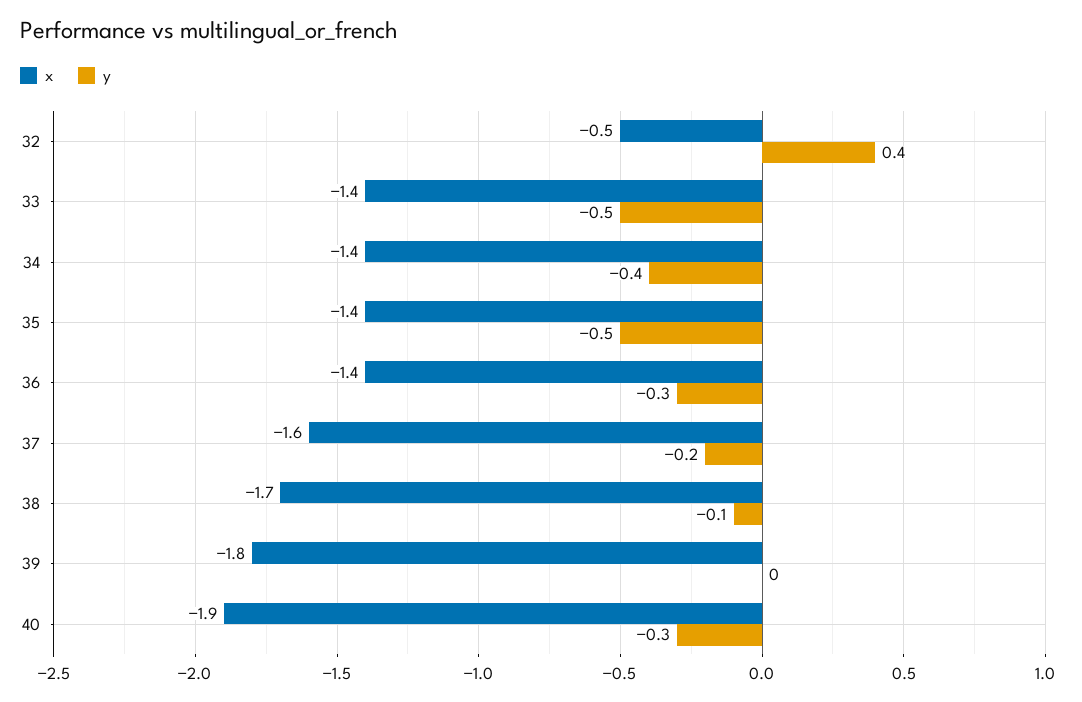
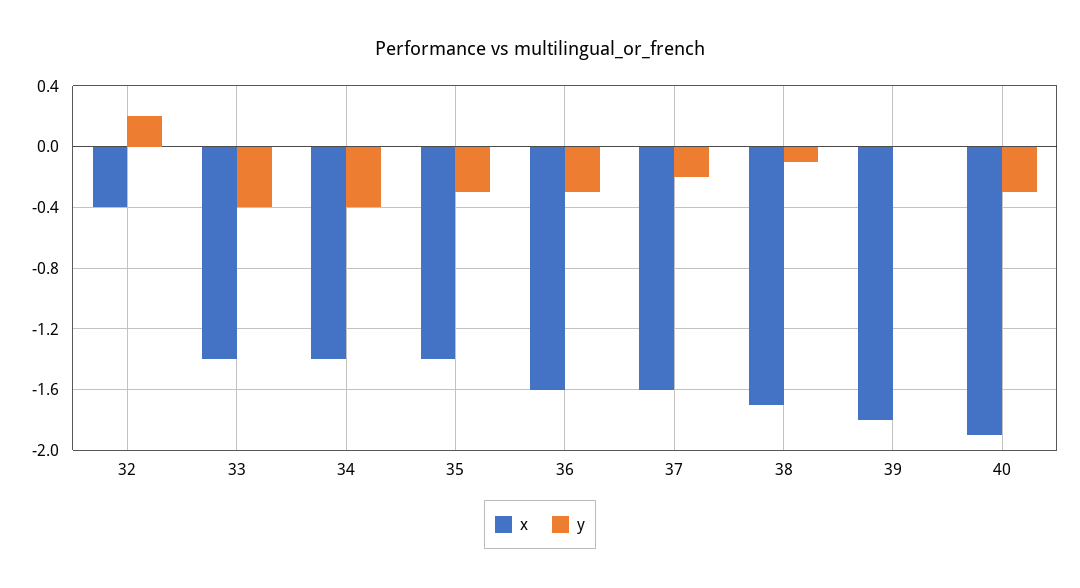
  {
    "x": {
-     "32": -0.5,
+     "32": -0.4,
      "33": -1.4,
      "34": -1.4,
      "35": -1.4,
-     "36": -1.4,
+     "36": -1.6,
      "37": -1.6,
      "38": -1.7,
      "39": -1.8,
      "40": -1.9
    },
    "y": {
-     "32": 0.4,
+     "32": 0.2,
-     "33": -0.5,
+     "33": -0.4,
      "34": -0.4,
-     "35": -0.5,
+     "35": -0.3,
      "36": -0.3,
      "37": -0.2,
      "38": -0.1,
      "39": 0,
      "40": -0.3
    }
  }

